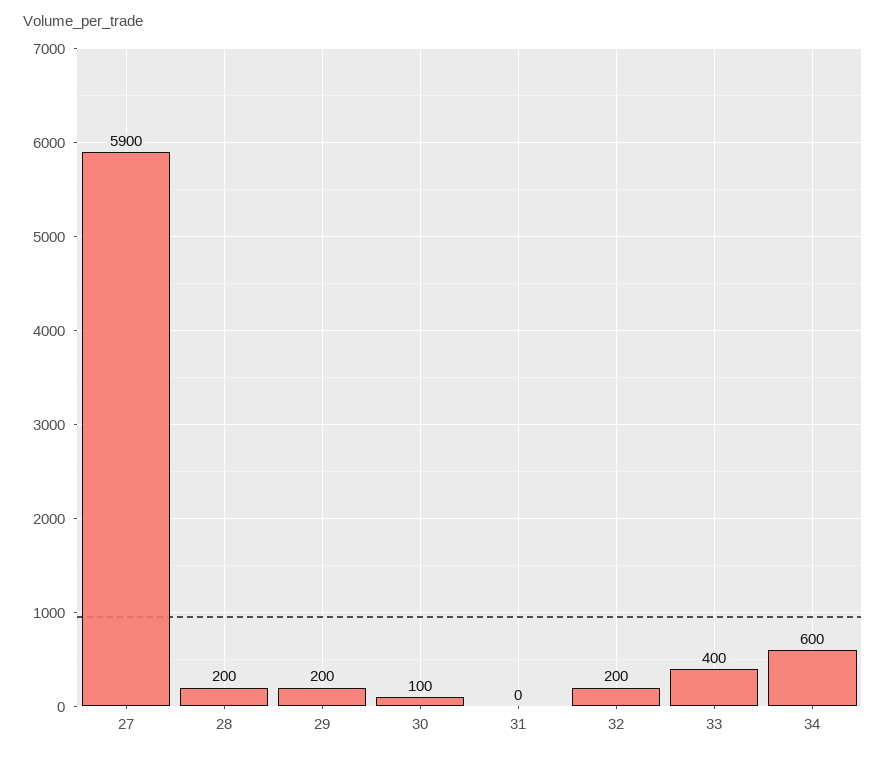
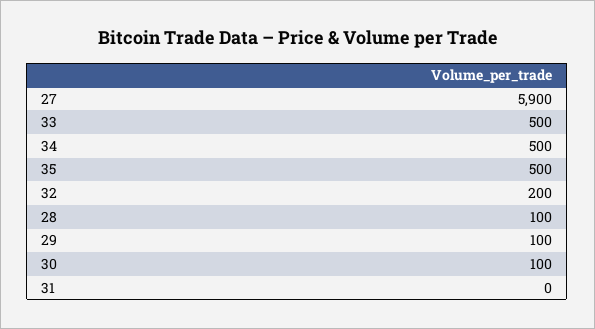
  {
    "27": 5900,
-   "28": 200,
+   "28": 100,
-   "29": 200,
+   "29": 100,
    "30": 100,
    "31": 0,
    "32": 200,
-   "33": 400,
+   "33": 500,
-   "34": 600
+   "34": 500,
+   "35": 500
  }

